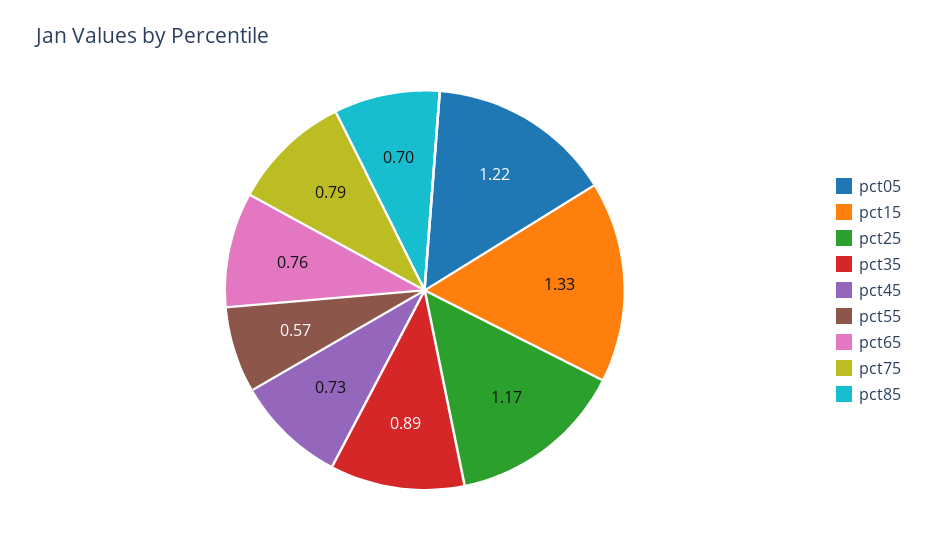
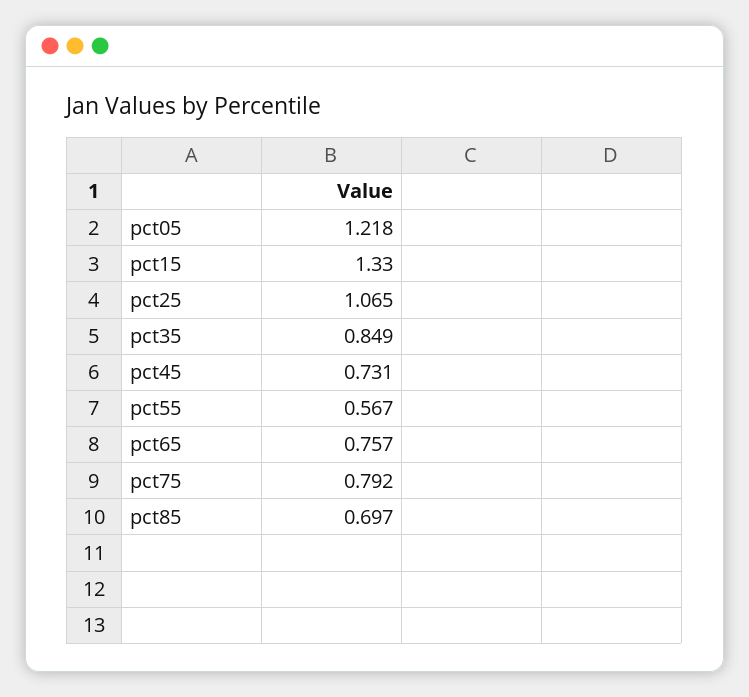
  {
    "pct05": 1.218,
    "pct15": 1.33,
-   "pct25": 1.17,
+   "pct25": 1.065,
-   "pct35": 0.89,
+   "pct35": 0.849,
    "pct45": 0.731,
    "pct55": 0.567,
    "pct65": 0.757,
    "pct75": 0.792,
    "pct85": 0.697
  }

